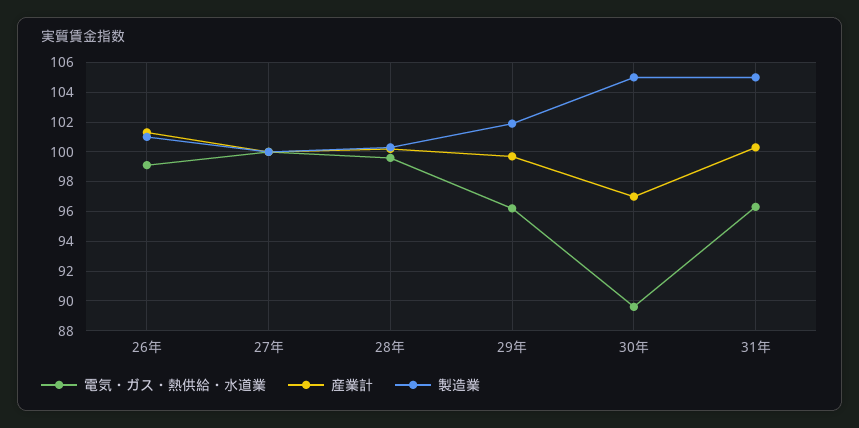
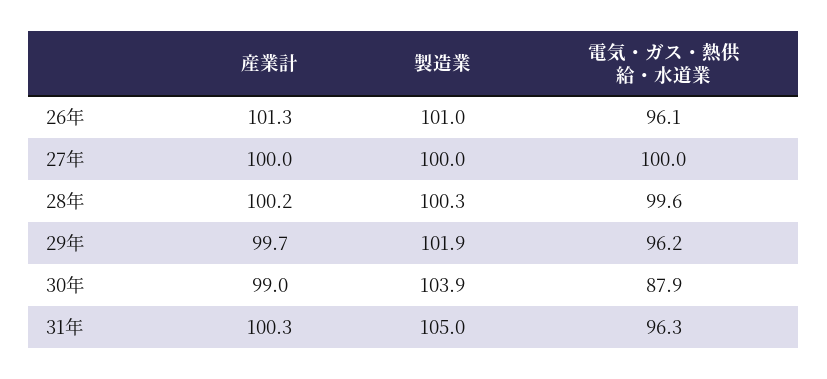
  {
    "電気・ガス・熱供給・水道業": {
-     "26年": 99,
+     "26年": 96.1,
      "27年": 100,
      "28年": 99.6,
      "29年": 96.2,
-     "30年": 89.5,
+     "30年": 87.9,
      "31年": 96.3
    },
    "産業計": {
      "26年": 101.3,
      "27年": 100,
      "28年": 100.2,
      "29年": 99.7,
-     "30年": 97,
+     "30年": 99,
      "31年": 100.3
    },
    "製造業": {
      "26年": 101,
      "27年": 100,
      "28年": 100.3,
      "29年": 101.9,
-     "30年": 105,
+     "30年": 103.9,
      "31年": 105
    }
  }

